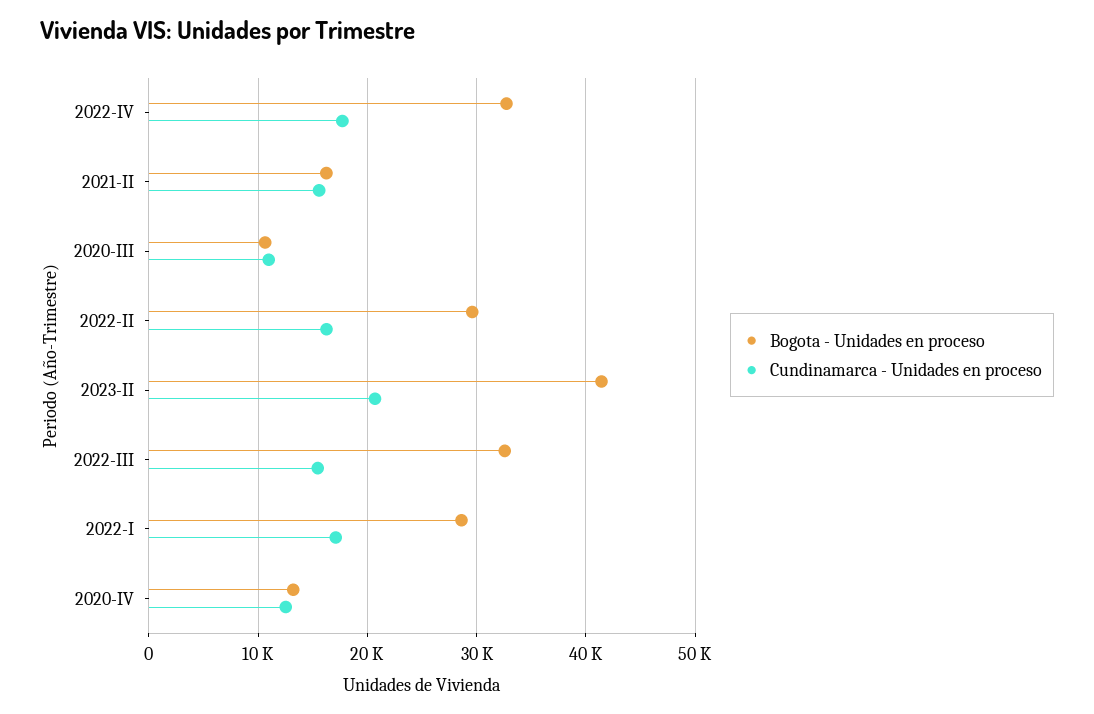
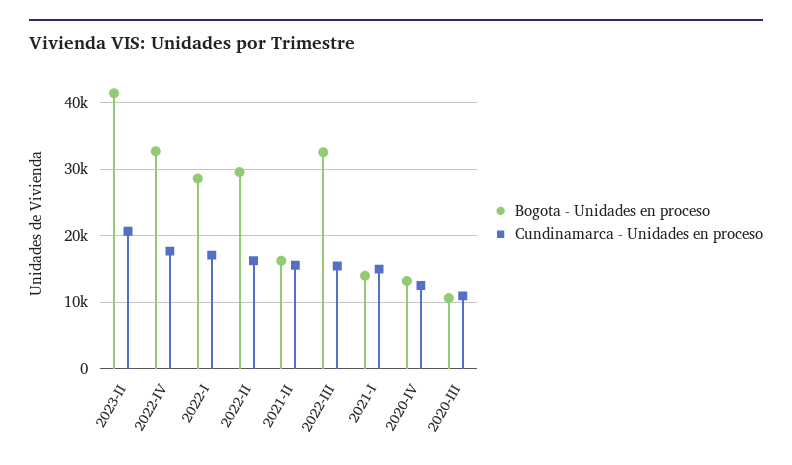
  {
    "Bogota - Unidades en proceso": {
      "2022-IV": 33000,
      "2021-II": 16000,
      "2020-III": 11000,
      "2022-II": 30000,
      "2023-II": 41000,
      "2022-III": 33000,
      "2022-I": 29000,
-     "2020-IV": 13000
+     "2020-IV": 13000,
+     "2021-I": 14000
    },
    "Cundinamarca - Unidades en proceso": {
      "2022-IV": 18000,
      "2021-II": 16000,
      "2020-III": 11000,
      "2022-II": 16000,
      "2023-II": 21000,
      "2022-III": 15000,
      "2022-I": 17000,
-     "2020-IV": 13000
+     "2020-IV": 13000,
+     "2021-I": 15000
    }
  }

